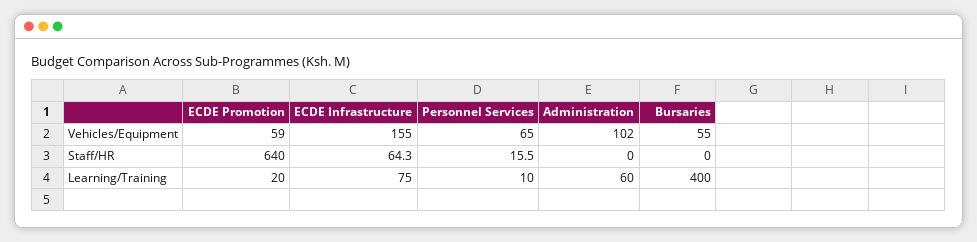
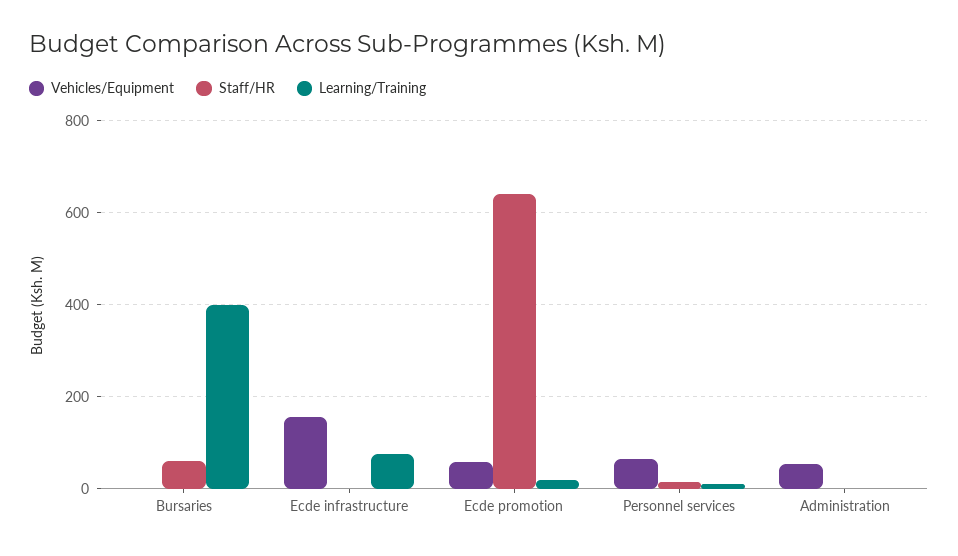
  {
    "Vehicles/Equipment": {
      "ECDE Promotion": 59,
      "ECDE Infrastructure": 155,
      "Personnel Services": 65,
-     "Administration": 102,
+     "Administration": 60,
-     "Bursaries": 55
+     "Bursaries": 0
    },
    "Staff/HR": {
      "ECDE Promotion": 640,
-     "ECDE Infrastructure": 64.3,
+     "ECDE Infrastructure": 0,
      "Personnel Services": 15.5,
      "Administration": 0,
-     "Bursaries": 0
+     "Bursaries": 60
    },
    "Learning/Training": {
      "ECDE Promotion": 20,
      "ECDE Infrastructure": 75,
      "Personnel Services": 10,
-     "Administration": 60,
+     "Administration": 0,
      "Bursaries": 400
    }
  }

